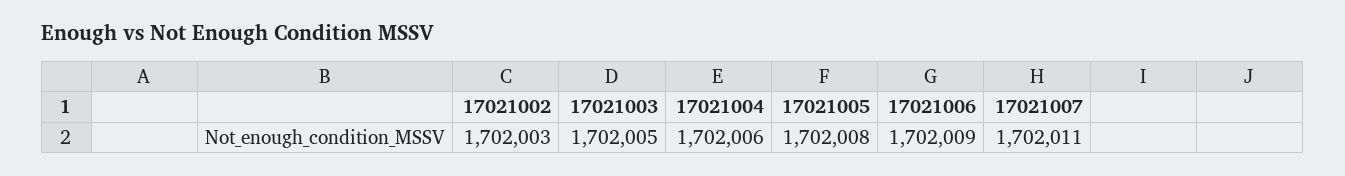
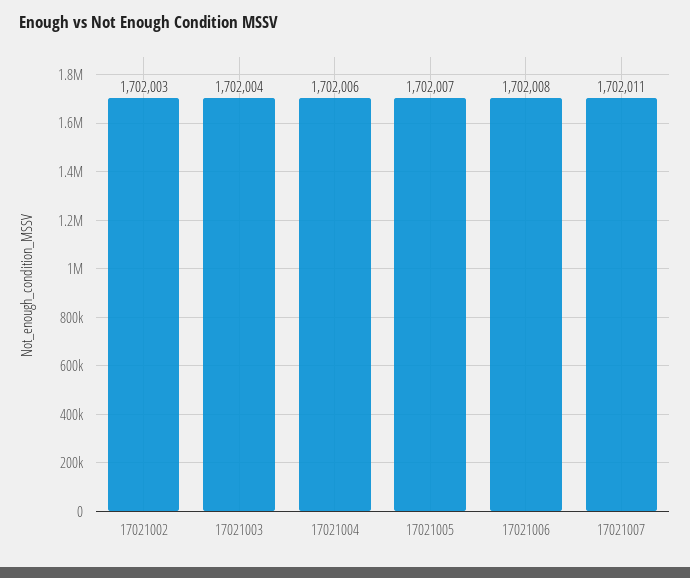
  {
    "17021002": 1702003,
-   "17021003": 1702005,
+   "17021003": 1702004,
    "17021004": 1702006,
-   "17021005": 1702008,
+   "17021005": 1702007,
-   "17021006": 1702009,
+   "17021006": 1702008,
    "17021007": 1702011
  }

